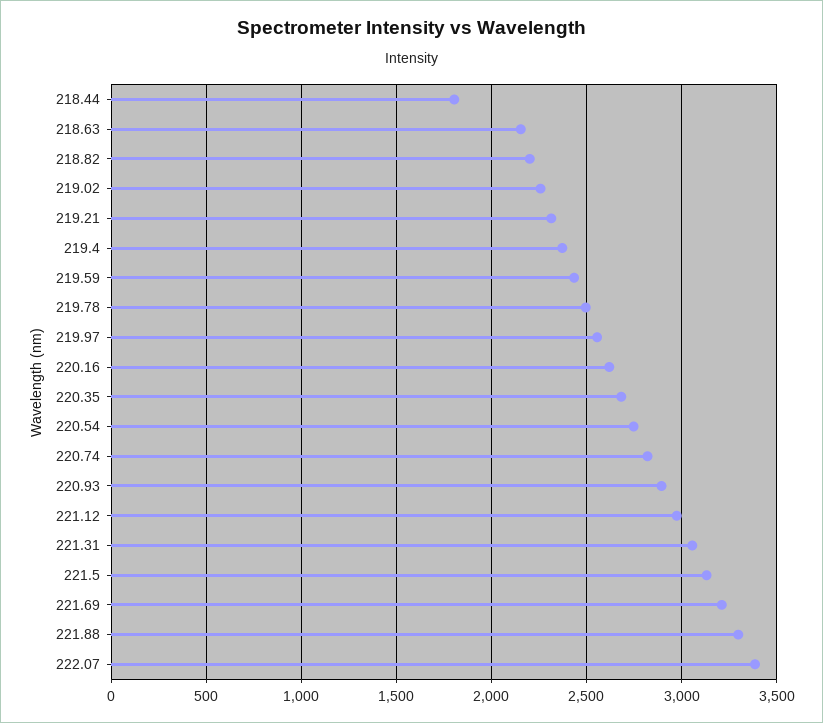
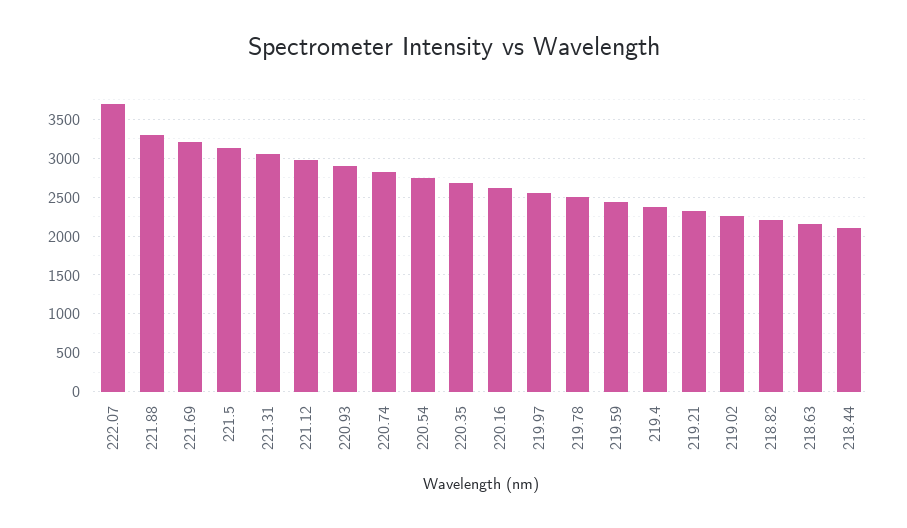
  {
-   "218.44": 1800,
+   "218.44": 2100,
    "218.63": 2150,
    "218.82": 2200,
    "219.02": 2250,
    "219.21": 2300,
    "219.4": 2350,
    "219.59": 2450,
    "219.78": 2500,
    "219.97": 2550,
    "220.16": 2600,
    "220.35": 2700,
    "220.54": 2750,
    "220.74": 2800,
    "220.93": 2900,
    "221.12": 3000,
    "221.31": 3050,
    "221.5": 3150,
    "221.69": 3200,
    "221.88": 3300,
-   "222.07": 3400
+   "222.07": 3700
  }

